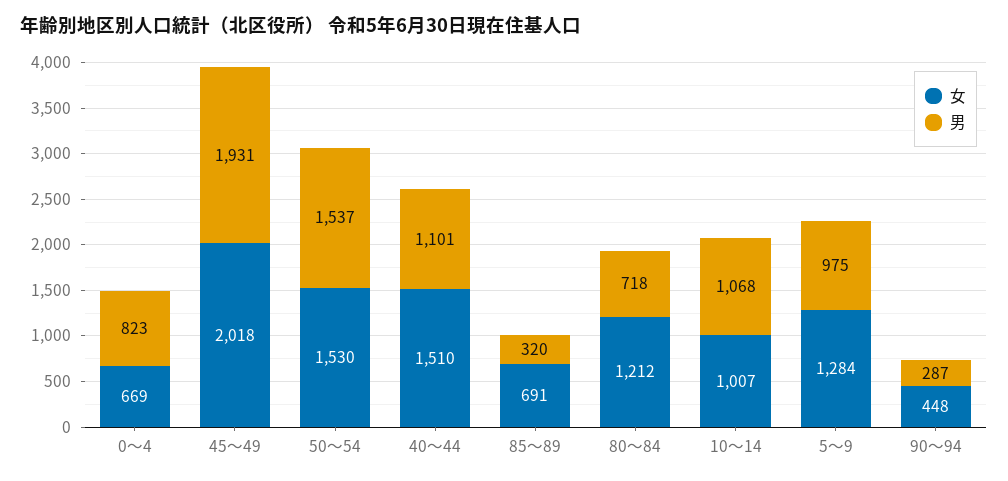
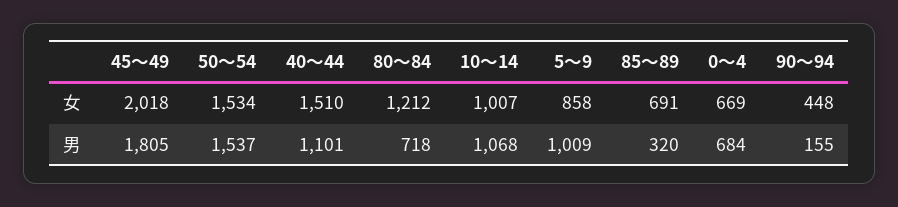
  {
    "女": {
      "0～4": 669,
      "45～49": 2018,
-     "50～54": 1530,
+     "50～54": 1534,
      "40～44": 1510,
      "85～89": 691,
      "80～84": 1212,
      "10～14": 1007,
-     "5～9": 1284,
+     "5～9": 858,
      "90～94": 448
    },
    "男": {
-     "0～4": 823,
+     "0～4": 684,
-     "45～49": 1931,
+     "45～49": 1805,
      "50～54": 1537,
      "40～44": 1101,
      "85～89": 320,
      "80～84": 718,
      "10～14": 1068,
-     "5～9": 975,
+     "5～9": 1009,
-     "90～94": 287
+     "90～94": 155
    }
  }

